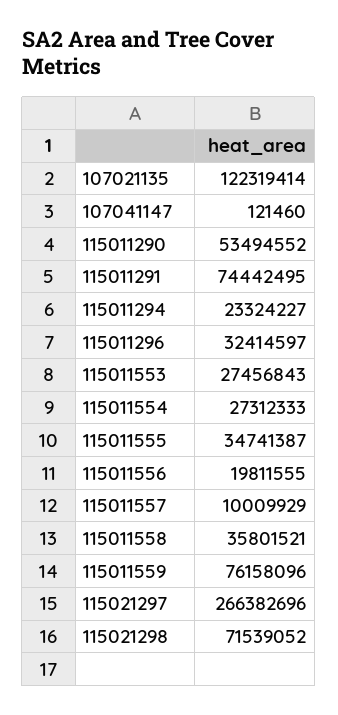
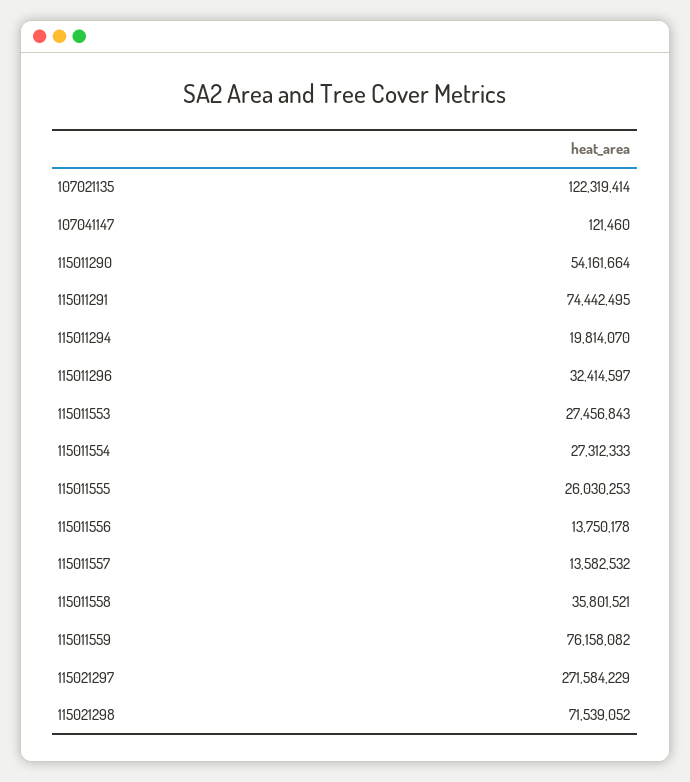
  {
    "107021135": 122319414,
    "107041147": 121460,
-   "115011290": 53494552,
+   "115011290": 54161664,
    "115011291": 74442495,
-   "115011294": 23324227,
+   "115011294": 19814070,
    "115011296": 32414597,
    "115011553": 27456843,
    "115011554": 27312333,
-   "115011555": 34741387,
+   "115011555": 26030253,
-   "115011556": 19811555,
+   "115011556": 13750178,
-   "115011557": 10009929,
+   "115011557": 13582532,
    "115011558": 35801521,
-   "115011559": 76158096,
+   "115011559": 76158082,
-   "115021297": 266382696,
+   "115021297": 271584229,
    "115021298": 71539052
  }

